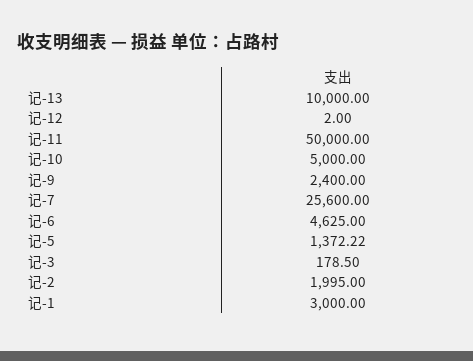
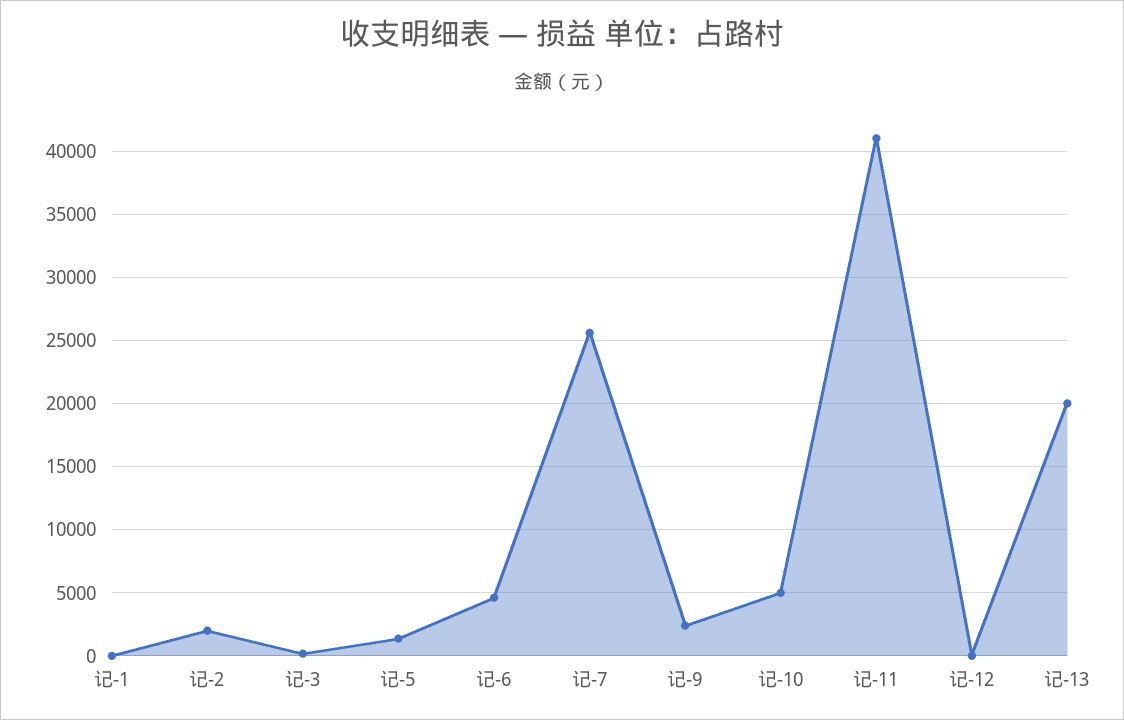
  {
-   "记-13": 10000,
+   "记-13": 20000,
    "记-12": 2,
-   "记-11": 50000,
+   "记-11": 41000,
    "记-10": 5000,
    "记-9": 2400,
    "记-7": 25600,
    "记-6": 4625,
    "记-5": 1372.22,
    "记-3": 178.5,
    "记-2": 1995,
-   "记-1": 3000
+   "记-1": 0
  }

